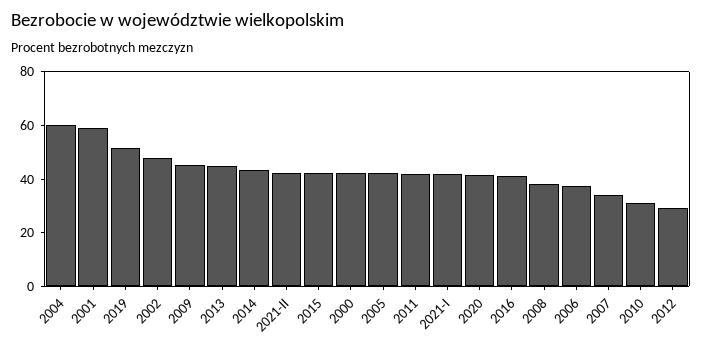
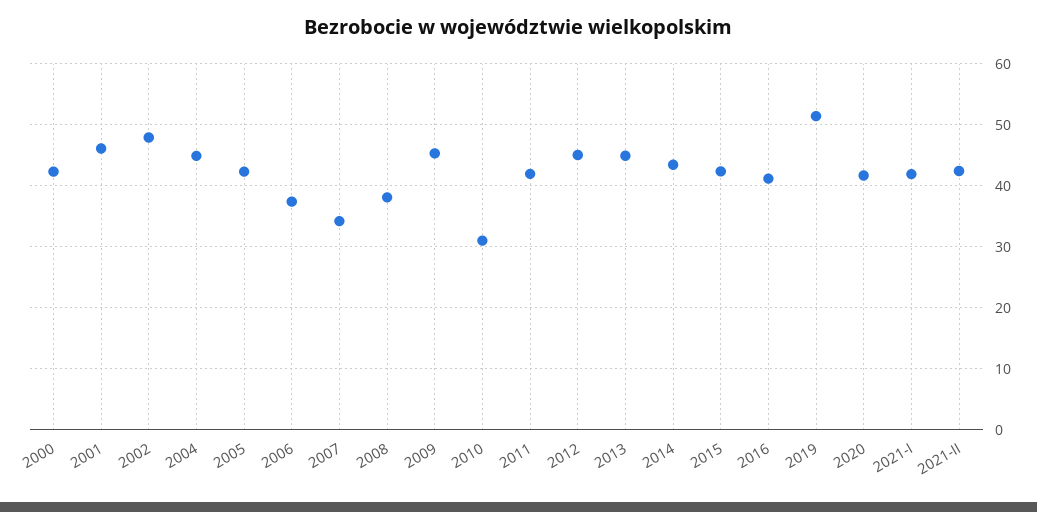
  {
-   "2004": 60,
+   "2004": 45,
-   "2001": 60,
+   "2001": 46,
    "2019": 51,
    "2002": 48,
    "2009": 45,
    "2013": 45,
    "2014": 43,
    "2021-II": 42,
    "2015": 42,
    "2000": 42,
    "2005": 42,
    "2011": 42,
    "2021-I": 42,
    "2020": 42,
    "2016": 41,
    "2008": 38,
    "2006": 37,
    "2007": 34,
    "2010": 31,
-   "2012": 30
+   "2012": 45
  }

